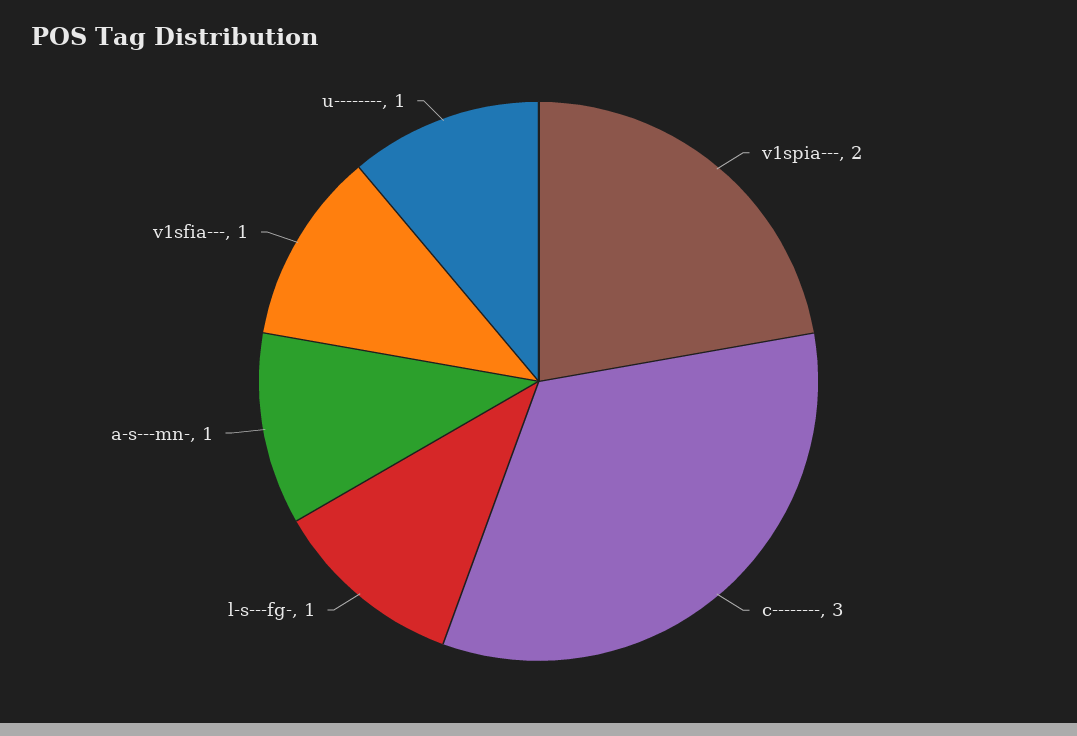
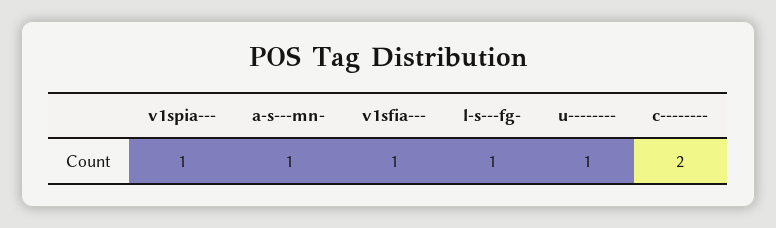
  {
-   "v1spia---": 2,
+   "v1spia---": 1,
-   "c--------": 3,
+   "c--------": 2,
    "l-s---fg-": 1,
    "a-s---mn-": 1,
    "v1sfia---": 1,
    "u--------": 1
  }

